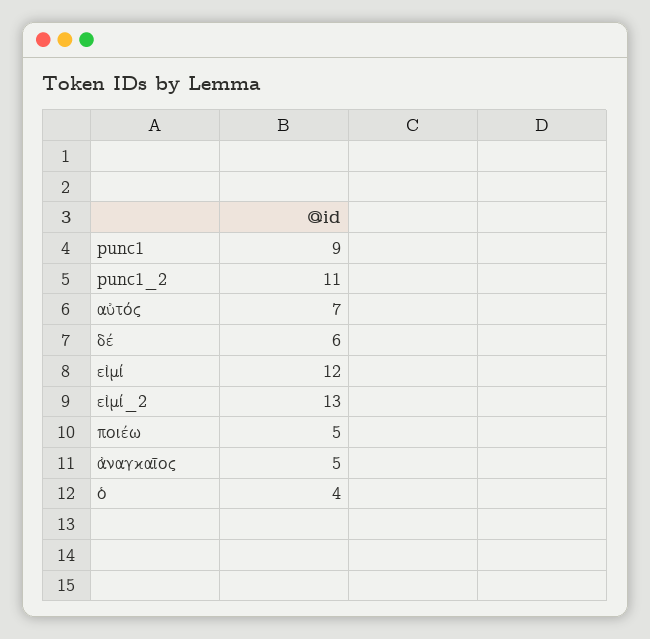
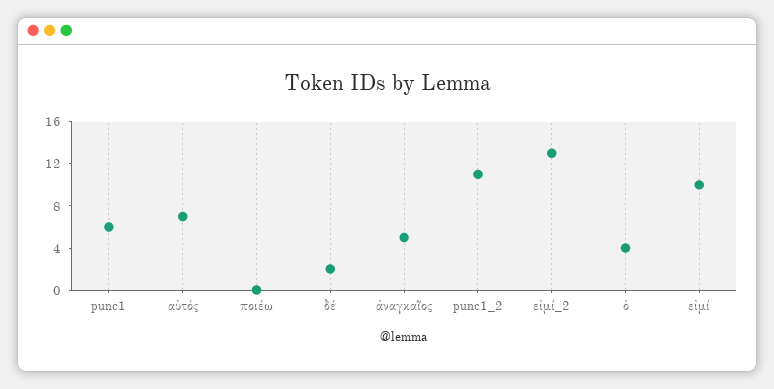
  {
-   "punc1": 9,
+   "punc1": 6,
    "punc1_2": 11,
    "αὐτός": 7,
-   "δέ": 6,
+   "δέ": 2,
-   "εἰμί": 12,
+   "εἰμί": 10,
    "εἰμί_2": 13,
-   "ποιέω": 5,
+   "ποιέω": 0,
    "ἀναγκαῖος": 5,
    "ὁ": 4
  }

